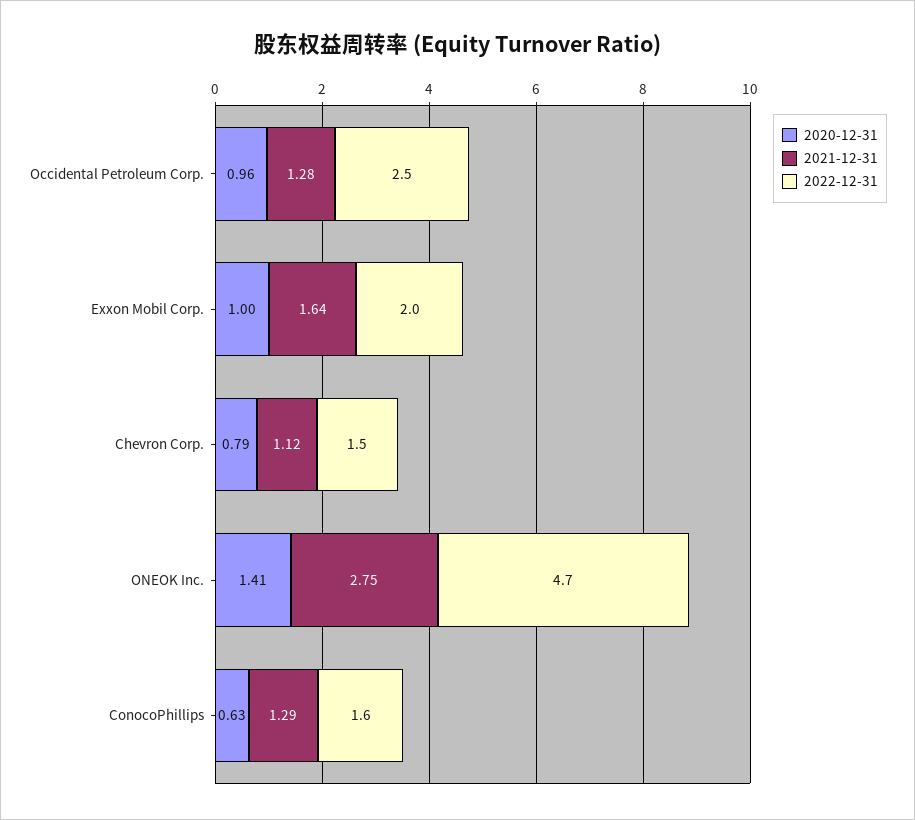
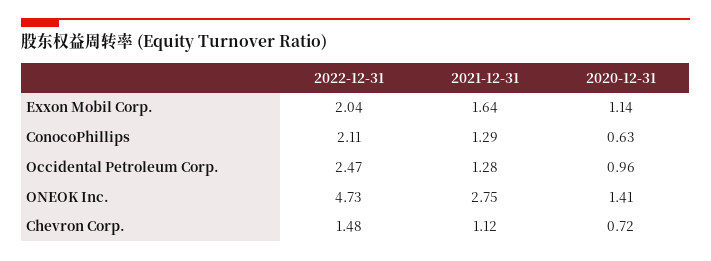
  {
    "2020-12-31": {
      "Occidental Petroleum Corp.": 0.96,
-     "Exxon Mobil Corp.": 1,
+     "Exxon Mobil Corp.": 1.14,
-     "Chevron Corp.": 0.79,
+     "Chevron Corp.": 0.72,
      "ONEOK Inc.": 1.41,
      "ConocoPhillips": 0.63
    },
    "2021-12-31": {
      "Occidental Petroleum Corp.": 1.28,
      "Exxon Mobil Corp.": 1.64,
      "Chevron Corp.": 1.12,
      "ONEOK Inc.": 2.75,
      "ConocoPhillips": 1.29
    },
    "2022-12-31": {
      "Occidental Petroleum Corp.": 2.47,
      "Exxon Mobil Corp.": 2.04,
      "Chevron Corp.": 1.48,
      "ONEOK Inc.": 4.73,
-     "ConocoPhillips": 1.6
+     "ConocoPhillips": 2.11
    }
  }

